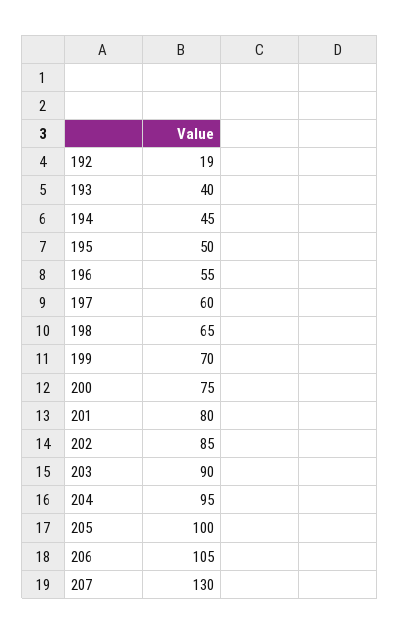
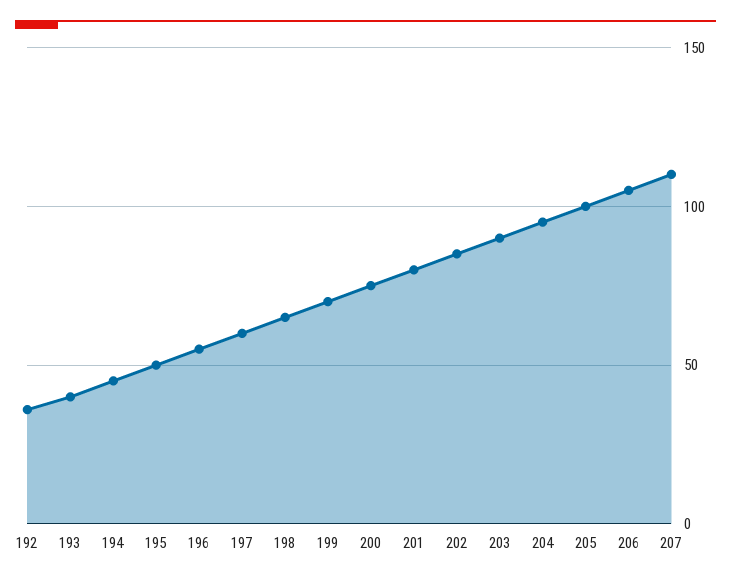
  {
-   "192": 19,
+   "192": 35,
    "193": 40,
    "194": 45,
    "195": 50,
    "196": 55,
    "197": 60,
    "198": 65,
    "199": 70,
    "200": 75,
    "201": 80,
    "202": 85,
    "203": 90,
    "204": 95,
    "205": 100,
    "206": 105,
-   "207": 130
+   "207": 110
  }

